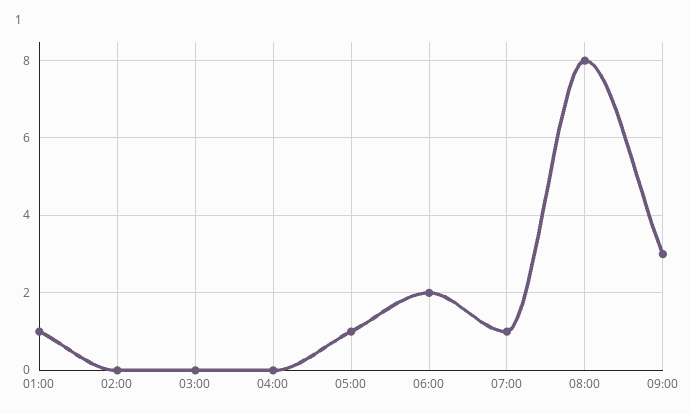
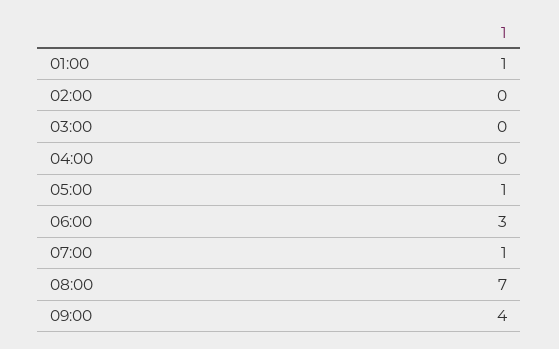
  {
    "01:00": 1,
    "02:00": 0,
    "03:00": 0,
    "04:00": 0,
    "05:00": 1,
-   "06:00": 2,
+   "06:00": 3,
    "07:00": 1,
-   "08:00": 8,
+   "08:00": 7,
-   "09:00": 3
+   "09:00": 4
  }

